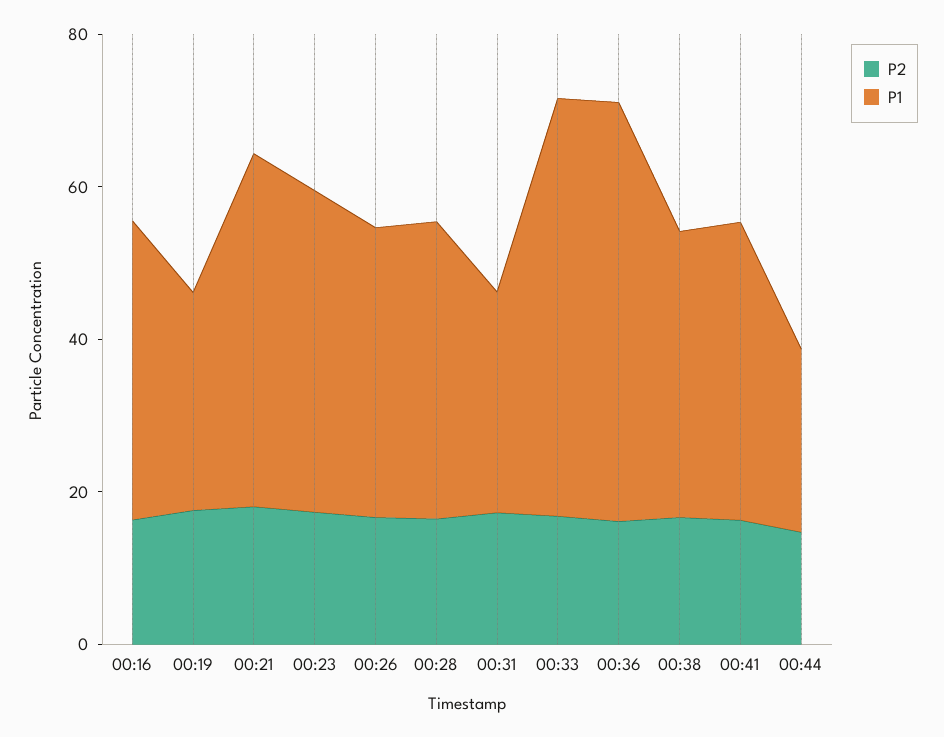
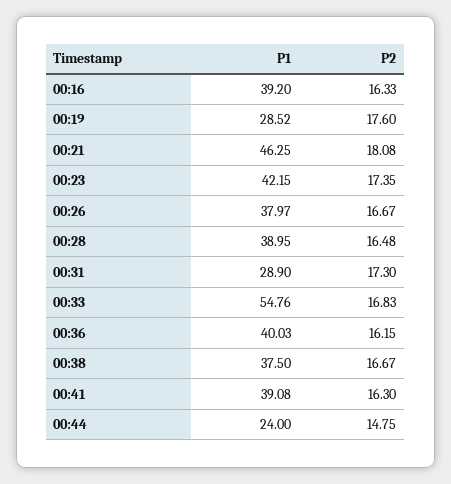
  {
    "P2": {
      "00:16": 16.33,
      "00:19": 17.6,
      "00:21": 18.08,
      "00:23": 17.35,
      "00:26": 16.67,
      "00:28": 16.48,
      "00:31": 17.3,
      "00:33": 16.83,
      "00:36": 16.15,
      "00:38": 16.67,
      "00:41": 16.3,
      "00:44": 14.75
    },
    "P1": {
      "00:16": 39.2,
      "00:19": 28.52,
      "00:21": 46.25,
      "00:23": 42.15,
      "00:26": 37.97,
      "00:28": 38.95,
      "00:31": 28.9,
      "00:33": 54.76,
-     "00:36": 55,
+     "00:36": 40.03,
      "00:38": 37.5,
      "00:41": 39.08,
      "00:44": 24
    }
  }

